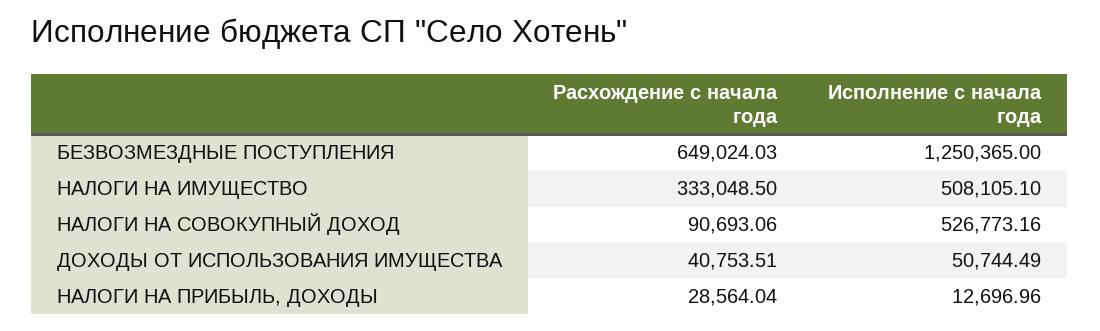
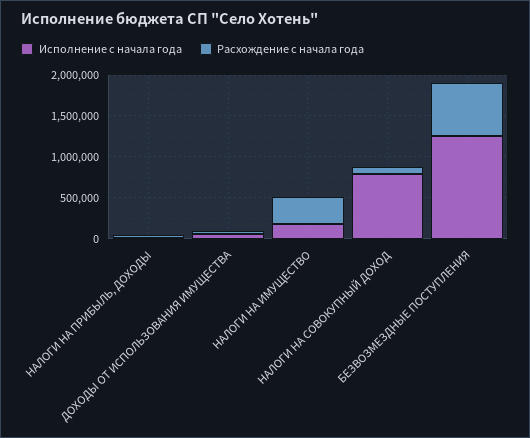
  {
    "Расхождение с начала года": {
      "БЕЗВОЗМЕЗДНЫЕ ПОСТУПЛЕНИЯ": 649024.03,
      "НАЛОГИ НА ИМУЩЕСТВО": 333048.5,
      "НАЛОГИ НА СОВОКУПНЫЙ ДОХОД": 90693.06,
      "ДОХОДЫ ОТ ИСПОЛЬЗОВАНИЯ ИМУЩЕСТВА": 40753.51,
      "НАЛОГИ НА ПРИБЫЛЬ, ДОХОДЫ": 28564.04
    },
    "Исполнение с начала года": {
      "БЕЗВОЗМЕЗДНЫЕ ПОСТУПЛЕНИЯ": 1250365,
-     "НАЛОГИ НА ИМУЩЕСТВО": 508105.1,
+     "НАЛОГИ НА ИМУЩЕСТВО": 200000,
-     "НАЛОГИ НА СОВОКУПНЫЙ ДОХОД": 526773.16,
+     "НАЛОГИ НА СОВОКУПНЫЙ ДОХОД": 800000,
      "ДОХОДЫ ОТ ИСПОЛЬЗОВАНИЯ ИМУЩЕСТВА": 50744.49,
      "НАЛОГИ НА ПРИБЫЛЬ, ДОХОДЫ": 12696.96
    }
  }

